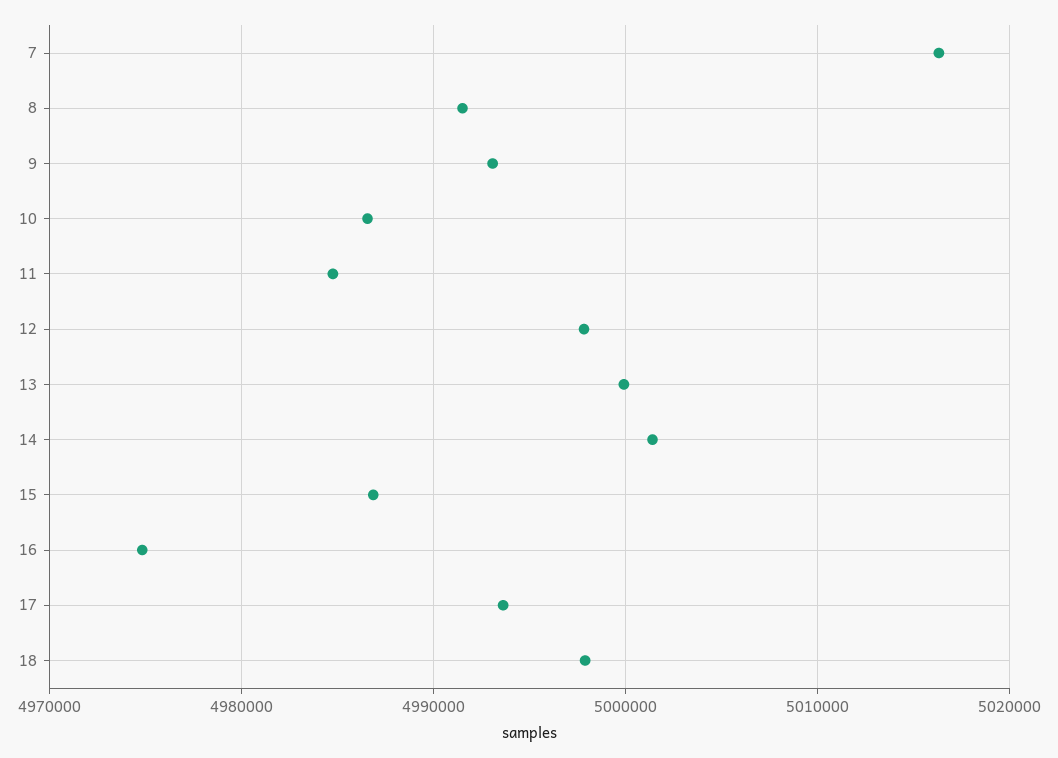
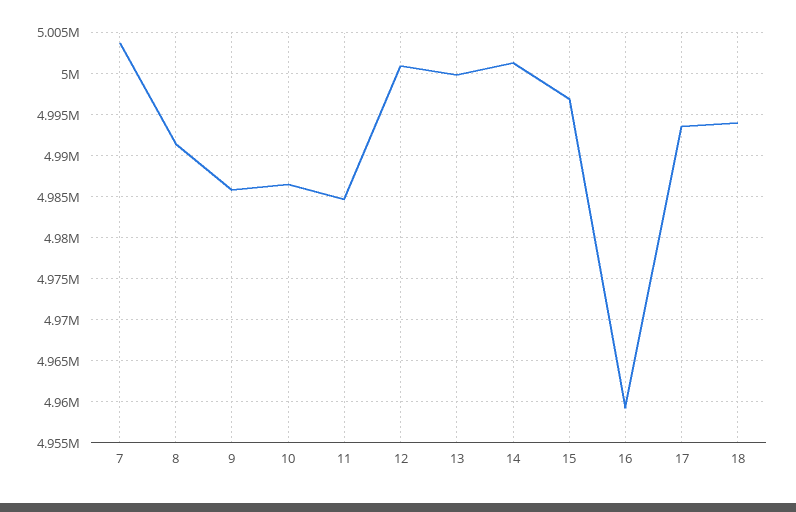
  {
-   "7": 5016000,
+   "7": 5004000,
    "8": 4991000,
-   "9": 4993000,
+   "9": 4986000,
    "10": 4987000,
    "11": 4985000,
-   "12": 4998000,
+   "12": 5001000,
    "13": 5000000,
    "14": 5001000,
-   "15": 4987000,
+   "15": 4997000,
-   "16": 4975000,
+   "16": 4959000,
    "17": 4994000,
-   "18": 4998000
+   "18": 4994000
  }

